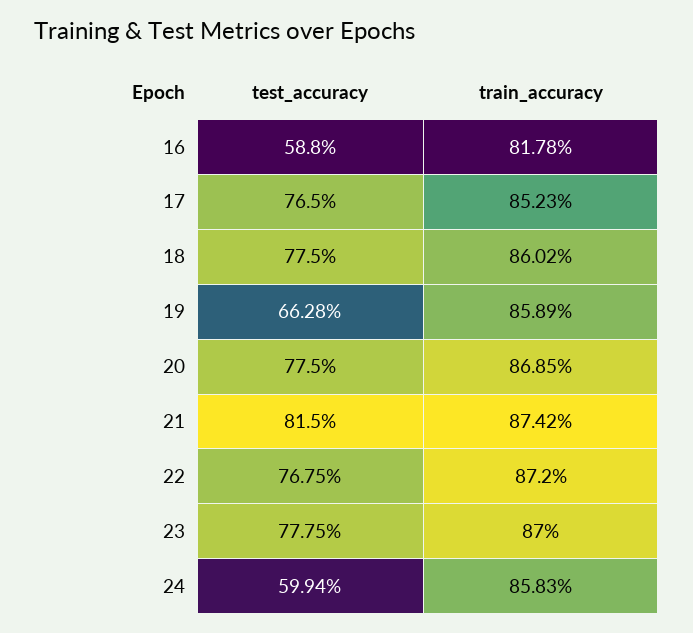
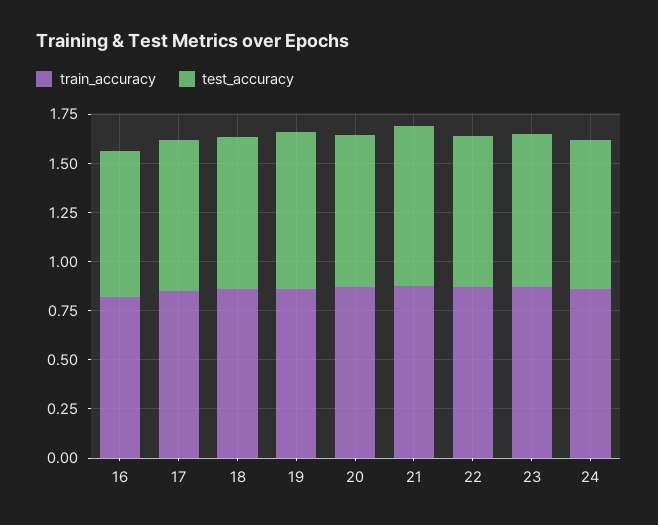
  {
    "test_accuracy": {
-     "16": 0.588,
+     "16": 0.75,
      "17": 0.765,
      "18": 0.775,
-     "19": 0.6628,
+     "19": 0.8,
      "20": 0.775,
      "21": 0.815,
      "22": 0.7675,
      "23": 0.7775,
-     "24": 0.5994
+     "24": 0.75
    },
    "train_accuracy": {
      "16": 0.8178,
      "17": 0.8523,
      "18": 0.8602,
      "19": 0.8589,
      "20": 0.8685,
      "21": 0.8742,
      "22": 0.872,
      "23": 0.87,
      "24": 0.8583
    }
  }

